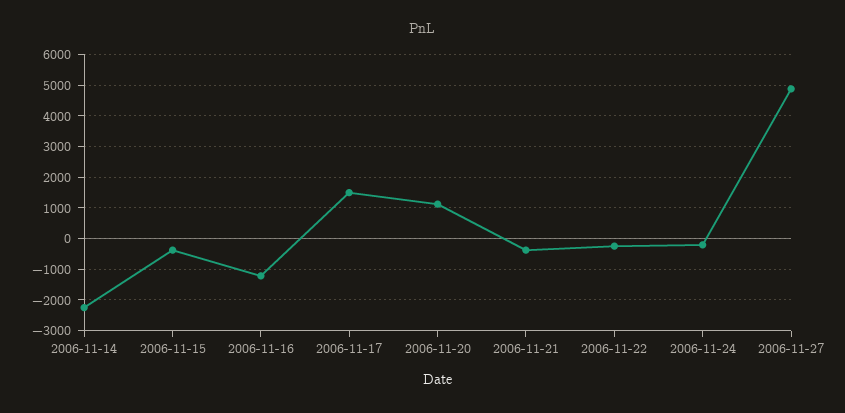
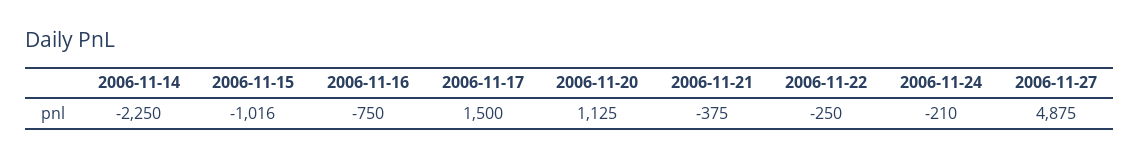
  {
    "2006-11-14": -2250,
-   "2006-11-15": -400,
+   "2006-11-15": -1016,
-   "2006-11-16": -1200,
+   "2006-11-16": -750,
    "2006-11-17": 1500,
    "2006-11-20": 1125,
    "2006-11-21": -375,
    "2006-11-22": -250,
    "2006-11-24": -210,
    "2006-11-27": 4875
  }

